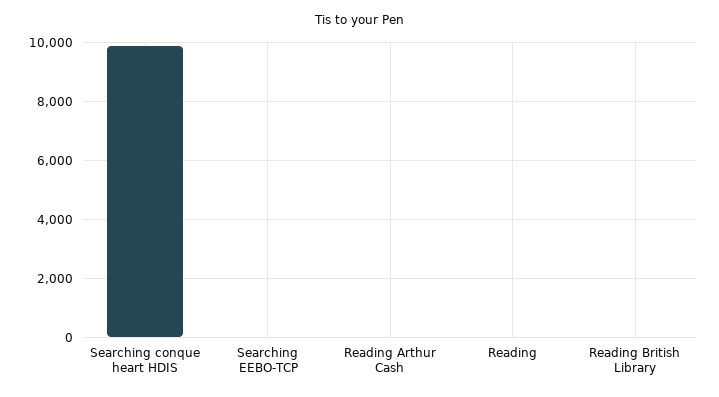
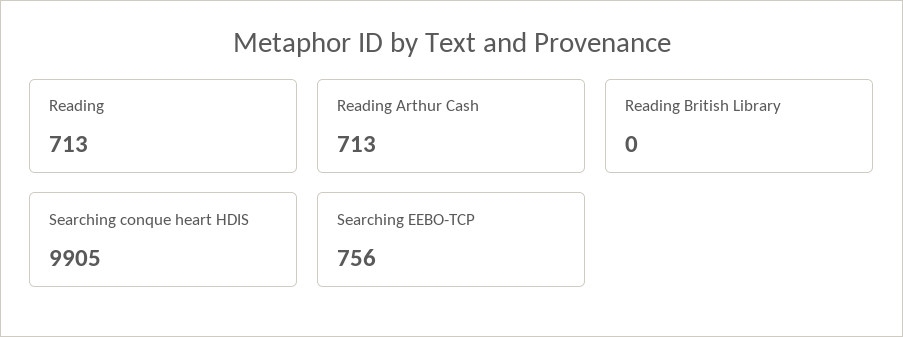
  {
    "Searching conque heart HDIS": 9905,
-   "Searching EEBO-TCP": 0,
+   "Searching EEBO-TCP": 756,
-   "Reading Arthur Cash": 0,
+   "Reading Arthur Cash": 713,
-   "Reading": 0,
+   "Reading": 713,
    "Reading British Library": 0
  }

